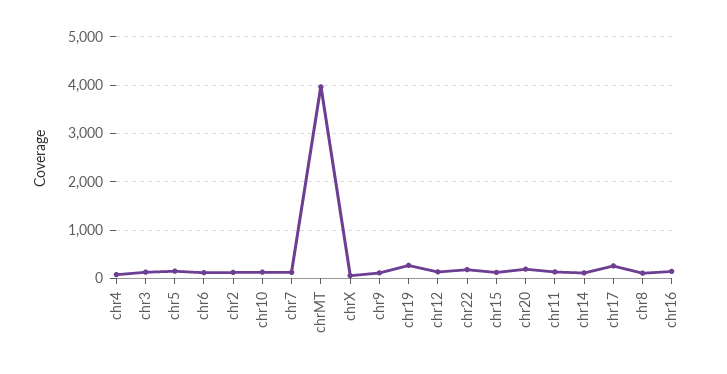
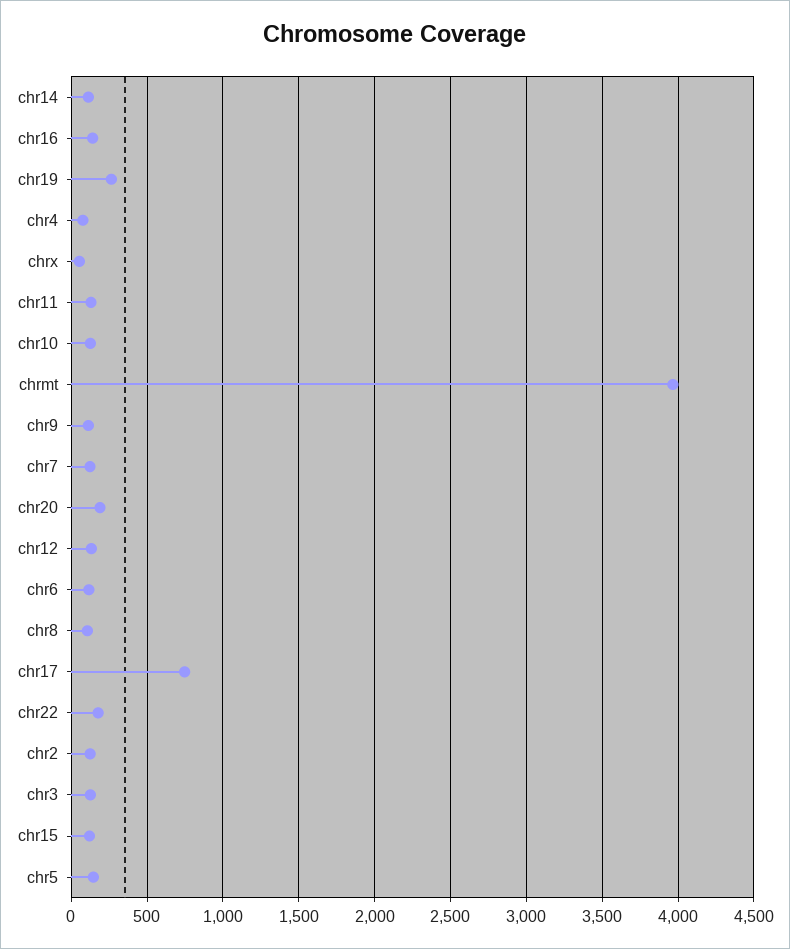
  {
    "chr4": 100,
    "chr3": 150,
    "chr5": 150,
    "chr6": 100,
    "chr2": 150,
    "chr10": 150,
    "chr7": 100,
    "chrMT": 3950,
    "chrX": 50,
    "chr9": 100,
    "chr19": 250,
    "chr12": 150,
    "chr22": 200,
    "chr15": 100,
    "chr20": 200,
    "chr11": 150,
    "chr14": 100,
-   "chr17": 200,
+   "chr17": 750,
    "chr8": 100,
    "chr16": 150
  }

